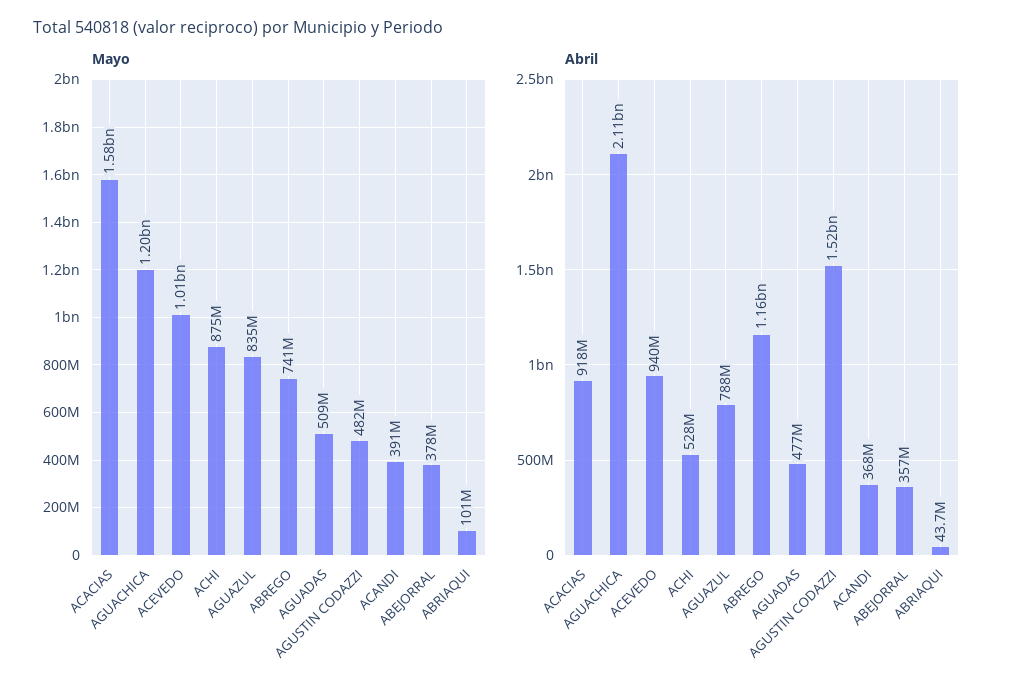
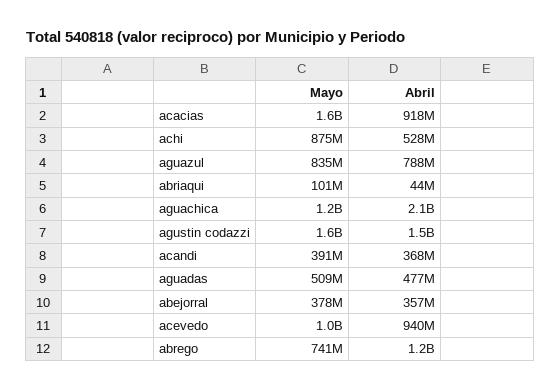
  {
    "Mayo": {
      "ACACIAS": 1580000000,
      "AGUACHICA": 1200000000,
      "ACEVEDO": 1010000000,
      "ACHI": 875000000,
      "AGUAZUL": 835000000,
      "ABREGO": 741000000,
      "AGUADAS": 509000000,
-     "AGUSTIN CODAZZI": 482000000,
+     "AGUSTIN CODAZZI": 1600000000,
      "ACANDI": 391000000,
      "ABEJORRAL": 378000000,
      "ABRIAQUI": 101000000
    },
    "Abril": {
      "ACACIAS": 918000000,
      "AGUACHICA": 2110000000,
      "ACEVEDO": 940000000,
      "ACHI": 528000000,
      "AGUAZUL": 788000000,
      "ABREGO": 1160000000,
      "AGUADAS": 477000000,
      "AGUSTIN CODAZZI": 1520000000,
      "ACANDI": 368000000,
      "ABEJORRAL": 357000000,
      "ABRIAQUI": 43700000
    }
  }

